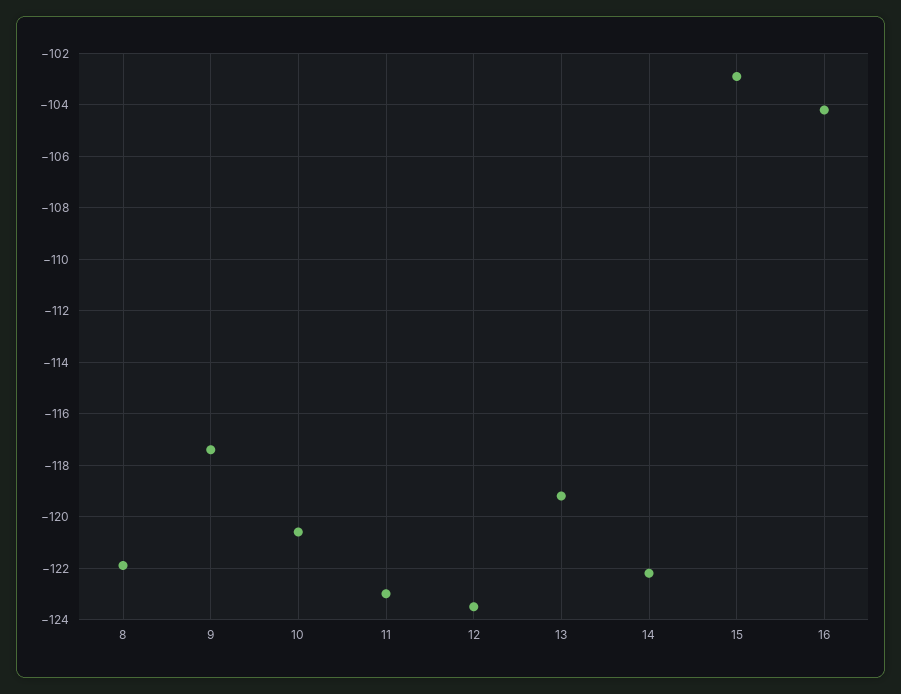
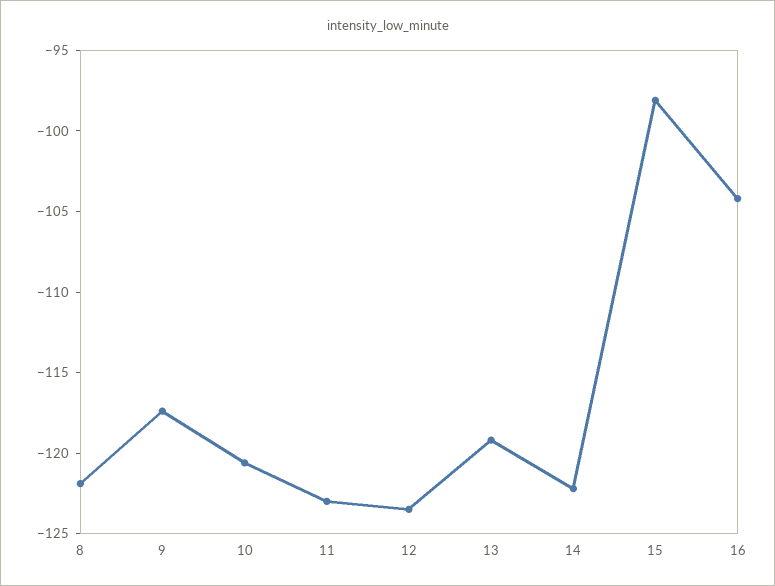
  {
    "8": -122,
    "9": -117.5,
    "10": -120.5,
    "11": -123,
    "12": -123.5,
    "13": -119,
    "14": -122,
-   "15": -103,
+   "15": -98,
    "16": -104
  }

